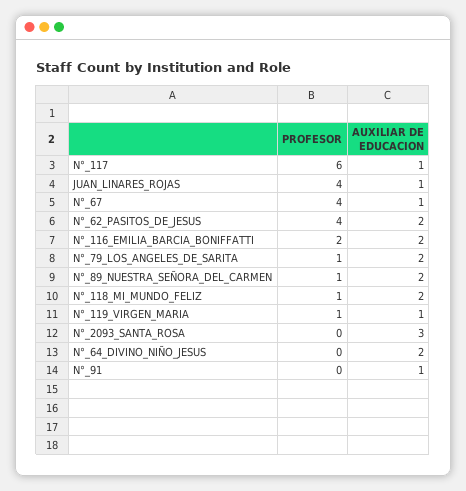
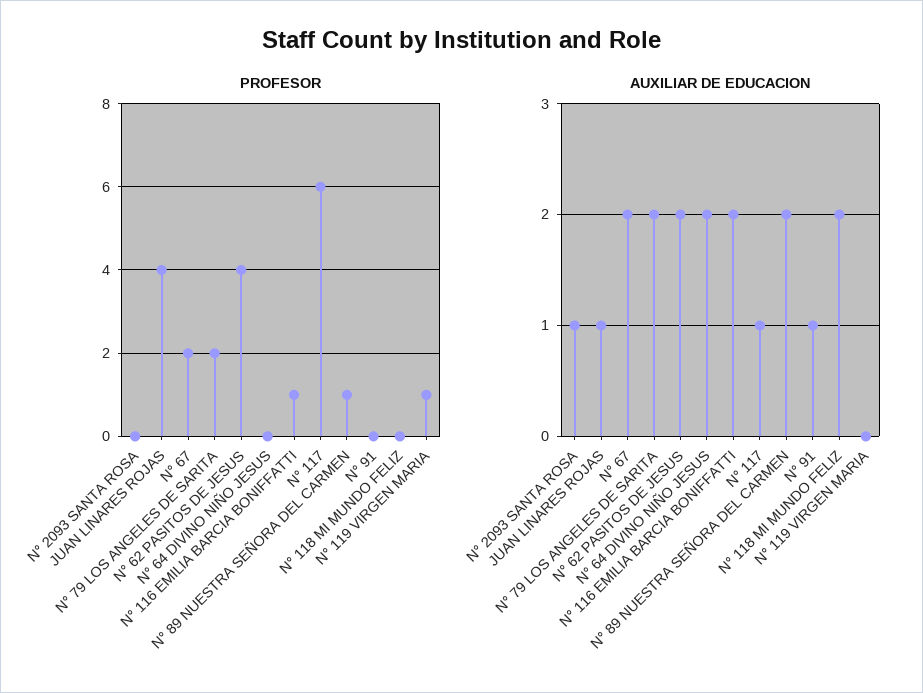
  {
    "PROFESOR": {
      "N°_117": 6,
      "JUAN_LINARES_ROJAS": 4,
-     "N°_67": 4,
+     "N°_67": 2,
      "N°_62_PASITOS_DE_JESUS": 4,
-     "N°_116_EMILIA_BARCIA_BONIFFATTI": 2,
+     "N°_116_EMILIA_BARCIA_BONIFFATTI": 1,
-     "N°_79_LOS_ANGELES_DE_SARITA": 1,
+     "N°_79_LOS_ANGELES_DE_SARITA": 2,
      "N°_89_NUESTRA_SEÑORA_DEL_CARMEN": 1,
-     "N°_118_MI_MUNDO_FELIZ": 1,
+     "N°_118_MI_MUNDO_FELIZ": 0,
      "N°_119_VIRGEN_MARIA": 1,
      "N°_2093_SANTA_ROSA": 0,
      "N°_64_DIVINO_NIÑO_JESUS": 0,
      "N°_91": 0
    },
    "AUXILIAR DE EDUCACION": {
      "N°_117": 1,
      "JUAN_LINARES_ROJAS": 1,
-     "N°_67": 1,
+     "N°_67": 2,
      "N°_62_PASITOS_DE_JESUS": 2,
      "N°_116_EMILIA_BARCIA_BONIFFATTI": 2,
      "N°_79_LOS_ANGELES_DE_SARITA": 2,
      "N°_89_NUESTRA_SEÑORA_DEL_CARMEN": 2,
      "N°_118_MI_MUNDO_FELIZ": 2,
-     "N°_119_VIRGEN_MARIA": 1,
+     "N°_119_VIRGEN_MARIA": 0,
-     "N°_2093_SANTA_ROSA": 3,
+     "N°_2093_SANTA_ROSA": 1,
      "N°_64_DIVINO_NIÑO_JESUS": 2,
      "N°_91": 1
    }
  }

